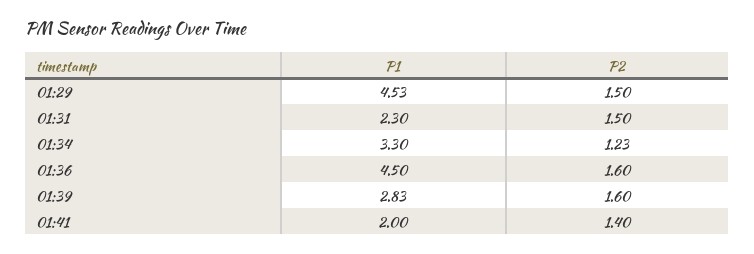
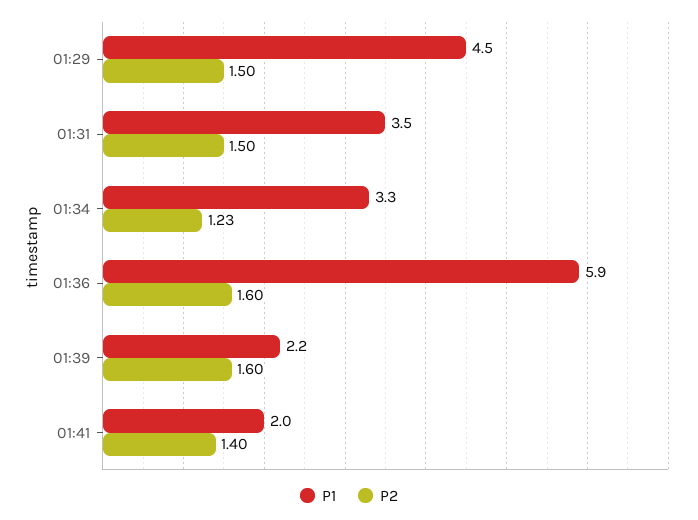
  {
    "P1": {
      "01:29": 4.53,
-     "01:31": 2.3,
+     "01:31": 3.5,
      "01:34": 3.3,
-     "01:36": 4.5,
+     "01:36": 5.9,
-     "01:39": 2.83,
+     "01:39": 2.2,
      "01:41": 2
    },
    "P2": {
      "01:29": 1.5,
      "01:31": 1.5,
      "01:34": 1.23,
      "01:36": 1.6,
      "01:39": 1.6,
      "01:41": 1.4
    }
  }

